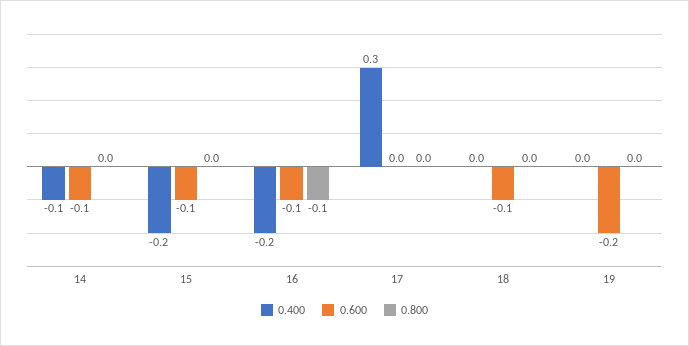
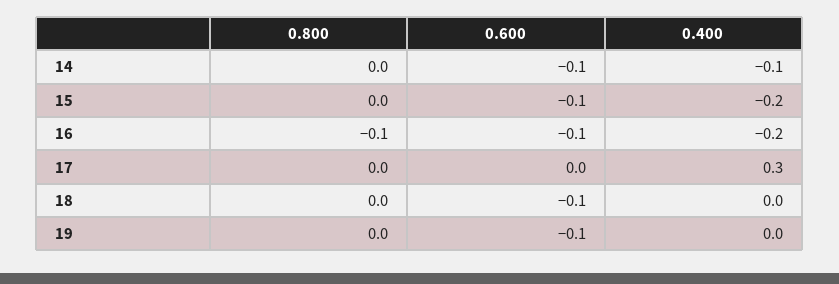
  {
    "0.400": {
      "14": -0.1,
      "15": -0.2,
      "16": -0.2,
      "17": 0.3,
      "18": 0,
      "19": 0
    },
    "0.600": {
      "14": -0.1,
      "15": -0.1,
      "16": -0.1,
      "17": 0,
      "18": -0.1,
-     "19": -0.2
+     "19": -0.1
    },
    "0.800": {
      "14": 0,
      "15": 0,
      "16": -0.1,
      "17": 0,
      "18": 0,
      "19": 0
    }
  }

